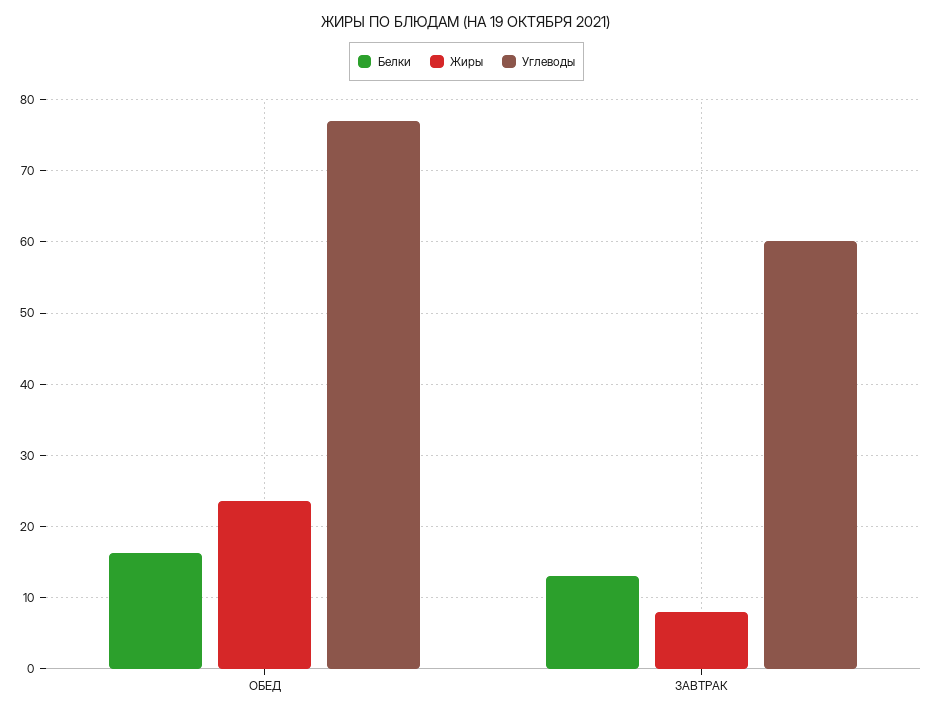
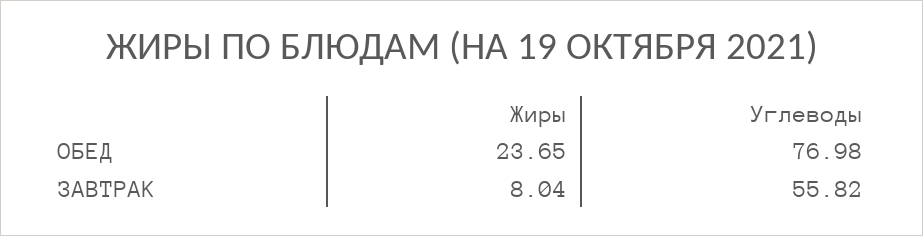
  {
-   "Белки": {
-     "ОБЕД": 16,
-     "ЗАВТРАК": 13
-   },
    "Жиры": {
      "ОБЕД": 23.65,
      "ЗАВТРАК": 8.04
    },
    "Углеводы": {
      "ОБЕД": 76.98,
-     "ЗАВТРАК": 60
+     "ЗАВТРАК": 55.82
    }
  }

